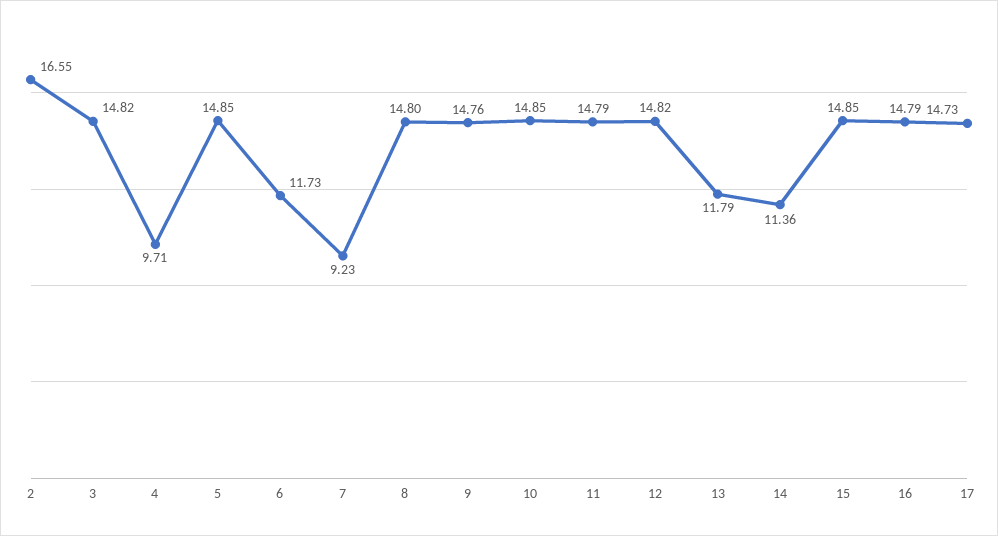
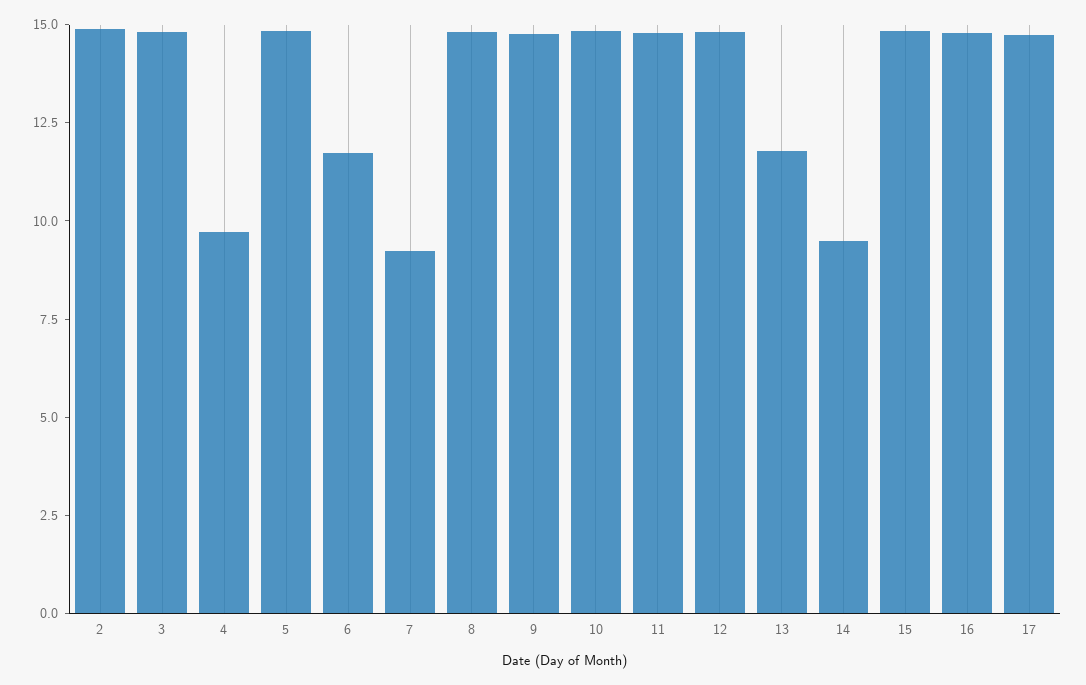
  {
-   "2": 16.55,
+   "2": 15,
    "3": 14.82,
    "4": 9.71,
    "5": 14.85,
    "6": 11.73,
    "7": 9.23,
    "8": 14.8,
    "9": 14.76,
    "10": 14.85,
    "11": 14.79,
    "12": 14.82,
    "13": 11.79,
-   "14": 11.36,
+   "14": 9.5,
    "15": 14.85,
    "16": 14.79,
    "17": 14.73
  }

